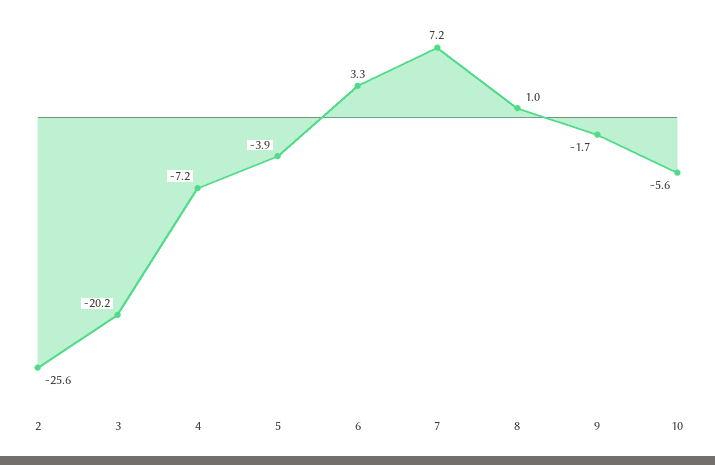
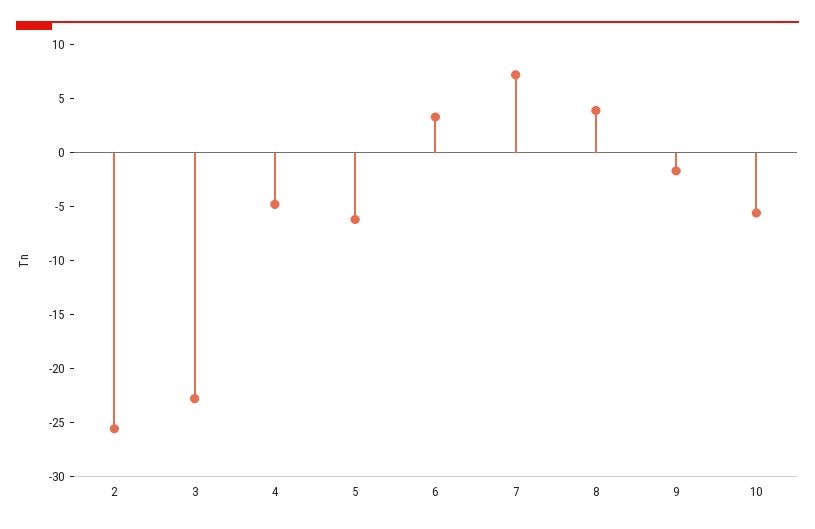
  {
    "2": -25.6,
-   "3": -20.2,
+   "3": -23,
-   "4": -7.2,
+   "4": -5,
-   "5": -3.9,
+   "5": -6,
    "6": 3.3,
    "7": 7.2,
-   "8": 1,
+   "8": 4,
    "9": -1.7,
    "10": -5.6
  }

